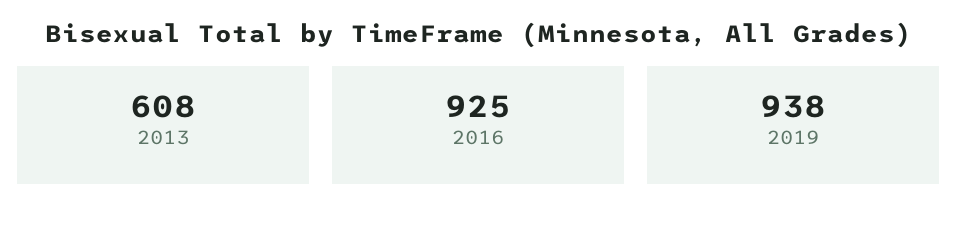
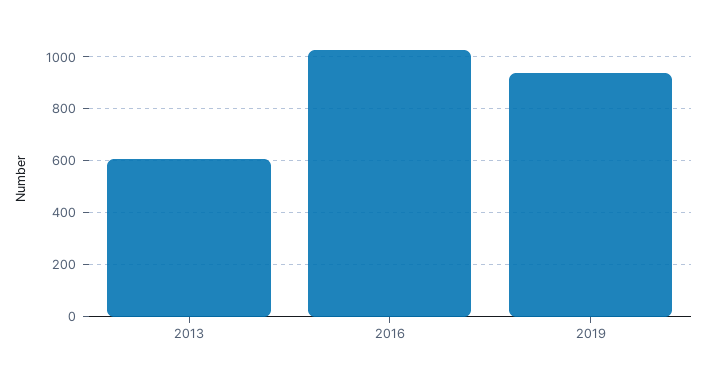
  {
    "2013": 608,
-   "2016": 925,
+   "2016": 1025,
    "2019": 938
  }

